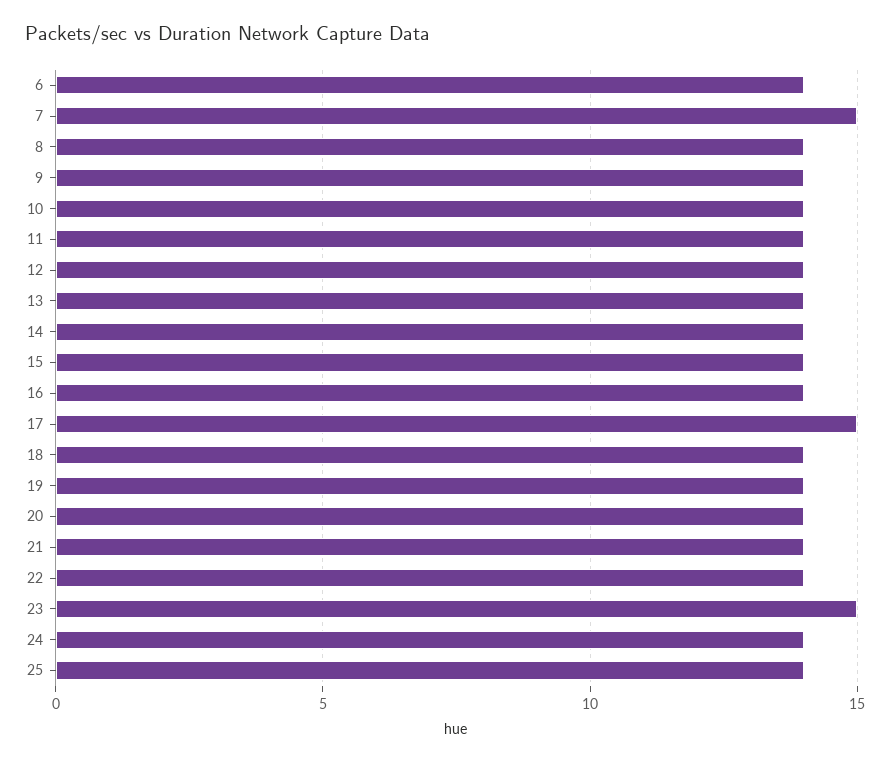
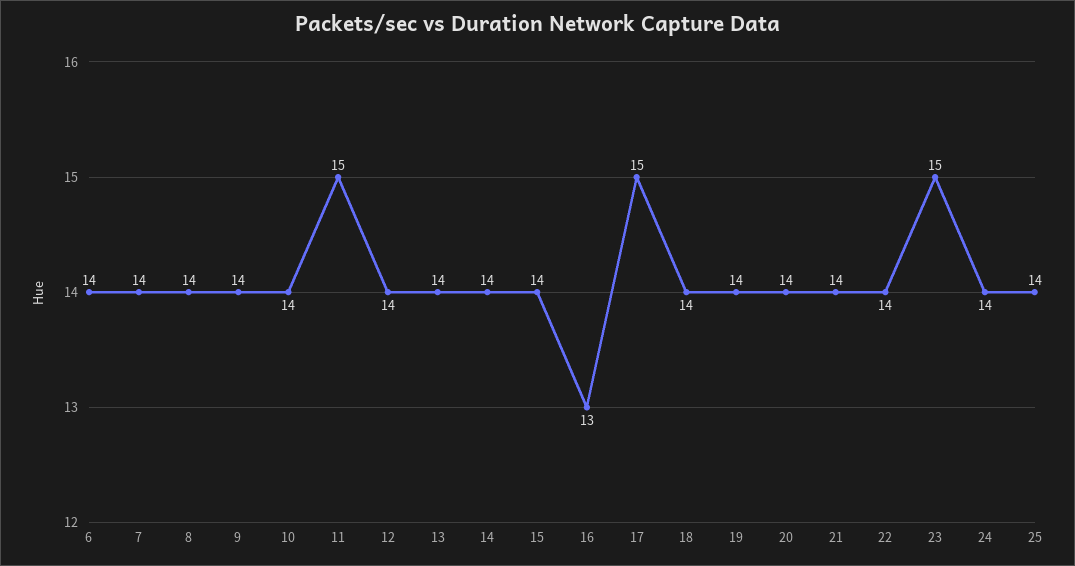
  {
    "6": 14,
-   "7": 15,
+   "7": 14,
    "8": 14,
    "9": 14,
    "10": 14,
-   "11": 14,
+   "11": 15,
    "12": 14,
    "13": 14,
    "14": 14,
    "15": 14,
-   "16": 14,
+   "16": 13,
    "17": 15,
    "18": 14,
    "19": 14,
    "20": 14,
    "21": 14,
    "22": 14,
    "23": 15,
    "24": 14,
    "25": 14
  }

